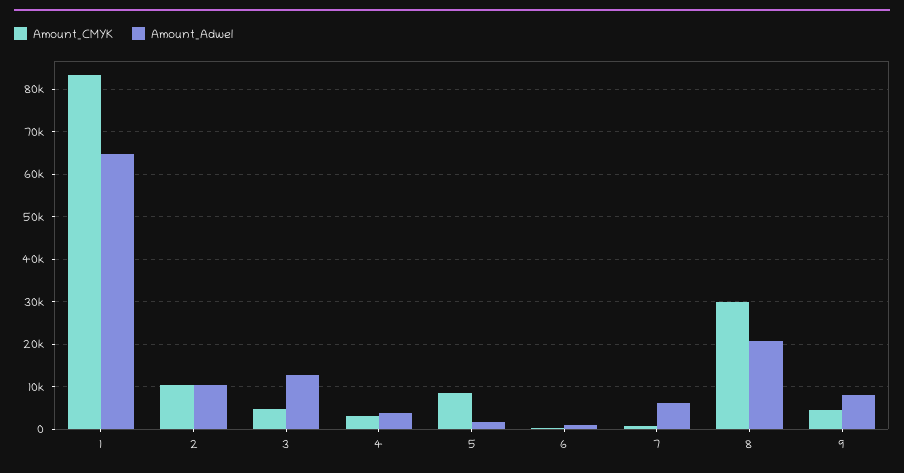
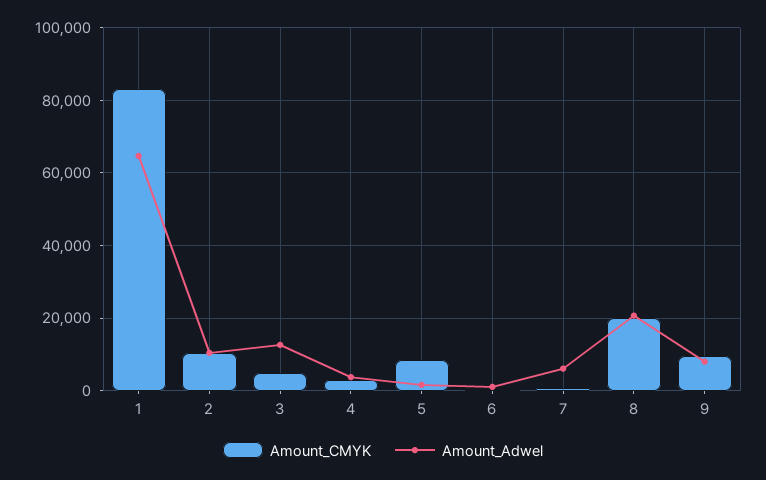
  {
    "Amount_CMYK": {
      "1": 84000,
      "2": 10000,
      "3": 4000,
      "4": 4000,
      "5": 8000,
      "6": 0,
      "7": 0,
-     "8": 30000,
+     "8": 20000,
-     "9": 4000
+     "9": 10000
    },
    "Amount_Adwel": {
      "1": 64000,
      "2": 10000,
      "3": 12000,
      "4": 4000,
      "5": 2000,
      "6": 2000,
      "7": 6000,
      "8": 20000,
      "9": 8000
    }
  }

